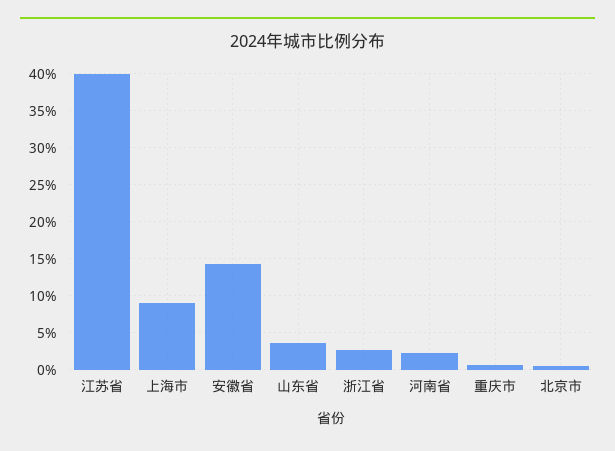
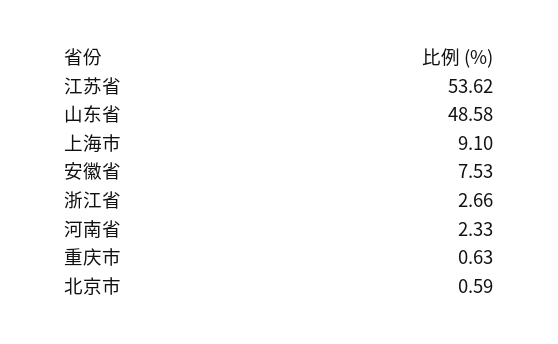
  {
-   "江苏省": 40,
+   "江苏省": 53.62,
    "上海市": 9.1,
-   "安徽省": 14,
+   "安徽省": 7.53,
-   "山东省": 4,
+   "山东省": 48.58,
    "浙江省": 2.66,
    "河南省": 2.33,
    "重庆市": 0.63,
    "北京市": 0.59
  }

